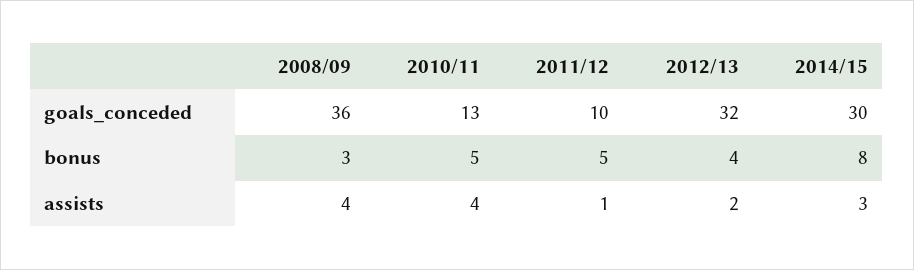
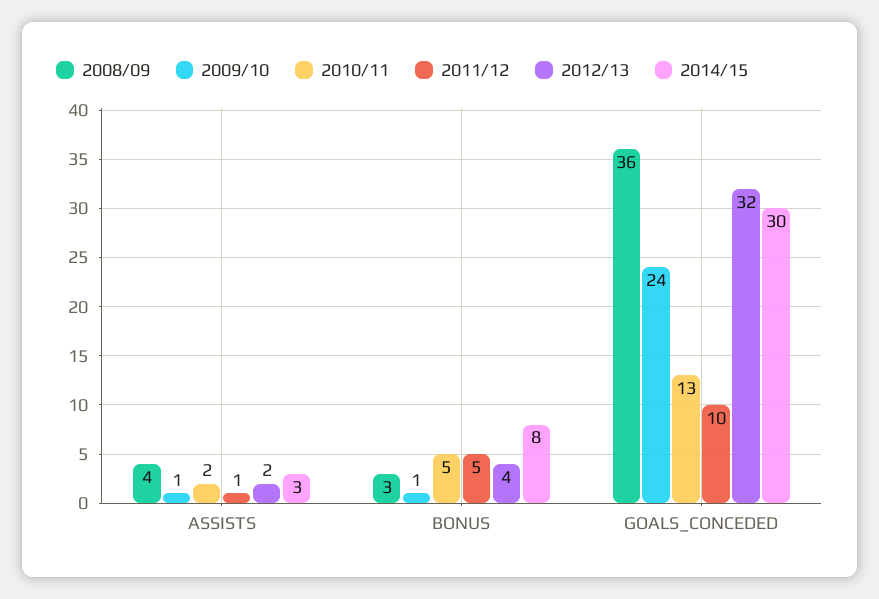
  {
    "2008/09": {
      "goals_conceded": 36,
      "bonus": 3,
      "assists": 4
    },
    "2010/11": {
      "goals_conceded": 13,
      "bonus": 5,
-     "assists": 4
+     "assists": 2
    },
    "2011/12": {
      "goals_conceded": 10,
      "bonus": 5,
      "assists": 1
    },
    "2012/13": {
      "goals_conceded": 32,
      "bonus": 4,
      "assists": 2
    },
    "2014/15": {
      "goals_conceded": 30,
      "bonus": 8,
      "assists": 3
-   }
+   },
+   "2009/10": {
+     "assists": 1,
+     "bonus": 1,
+     "goals_conceded": 24
+   }
  }

